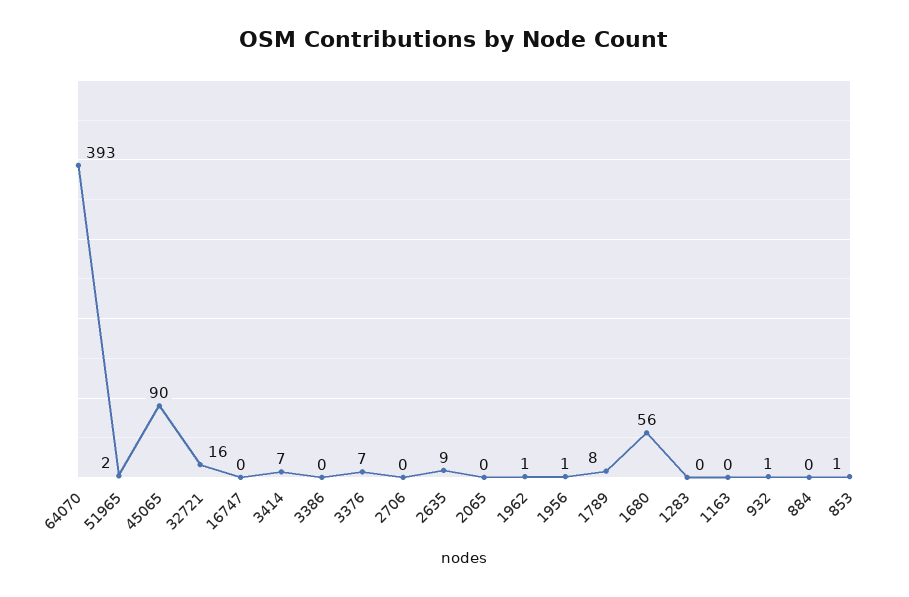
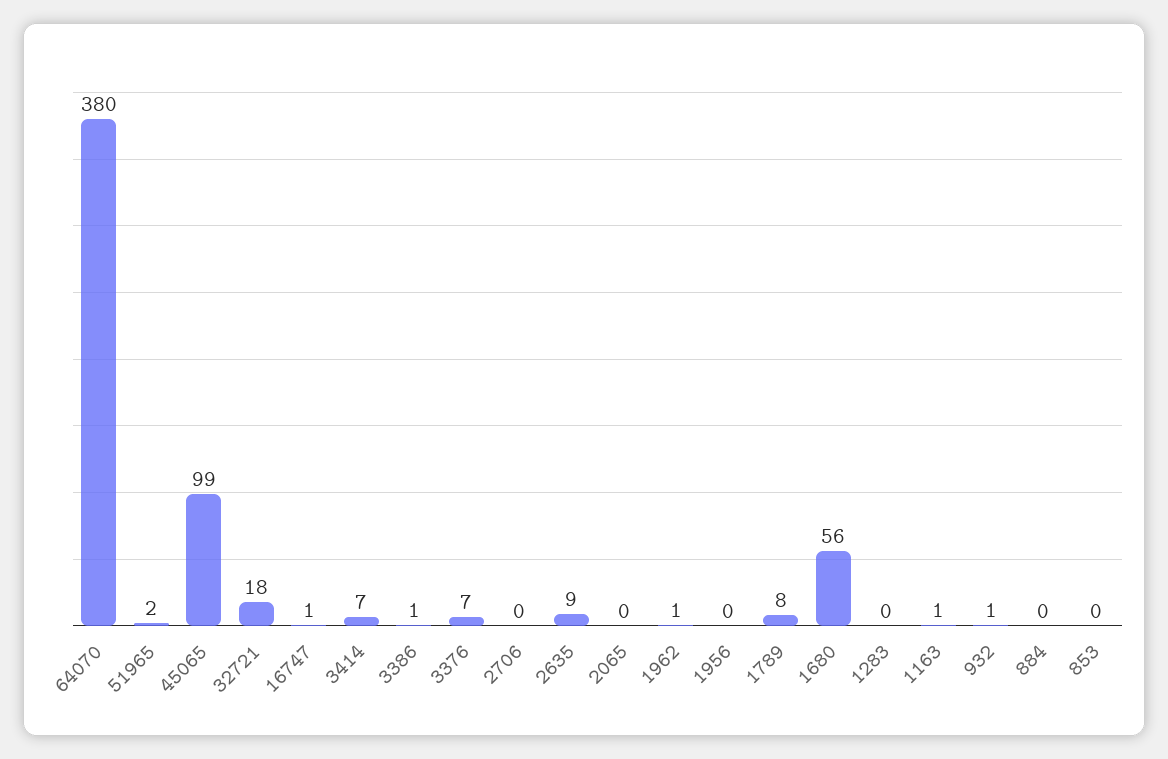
  {
-   "64070": 393,
+   "64070": 380,
    "51965": 2,
-   "45065": 90,
+   "45065": 99,
-   "32721": 16,
+   "32721": 18,
-   "16747": 0,
+   "16747": 1,
    "3414": 7,
-   "3386": 0,
+   "3386": 1,
    "3376": 7,
    "2706": 0,
    "2635": 9,
    "2065": 0,
    "1962": 1,
-   "1956": 1,
+   "1956": 0,
    "1789": 8,
    "1680": 56,
    "1283": 0,
-   "1163": 0,
+   "1163": 1,
    "932": 1,
    "884": 0,
-   "853": 1
+   "853": 0
  }

